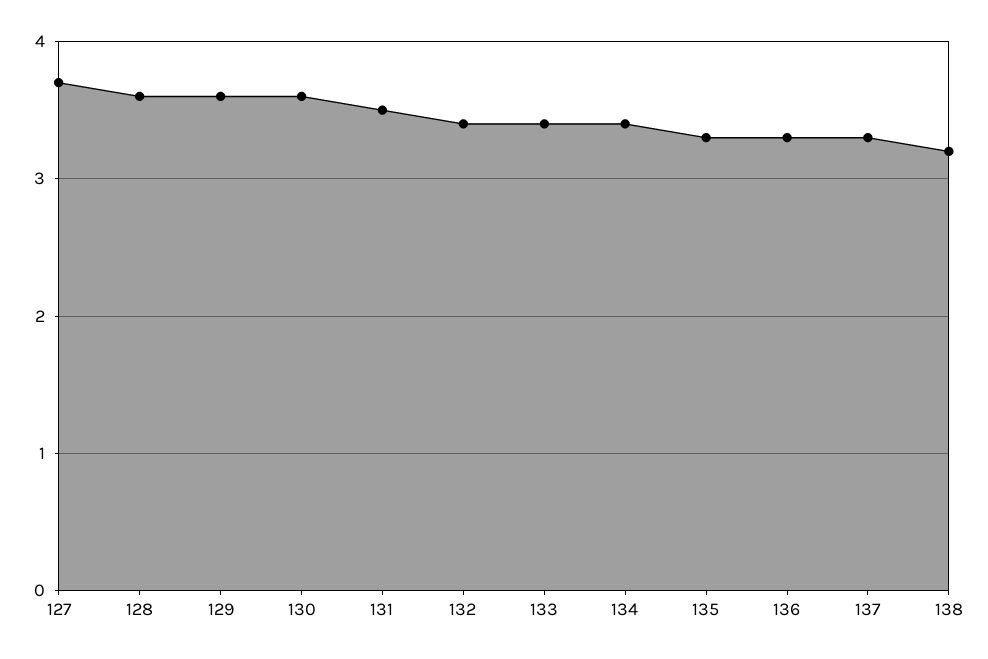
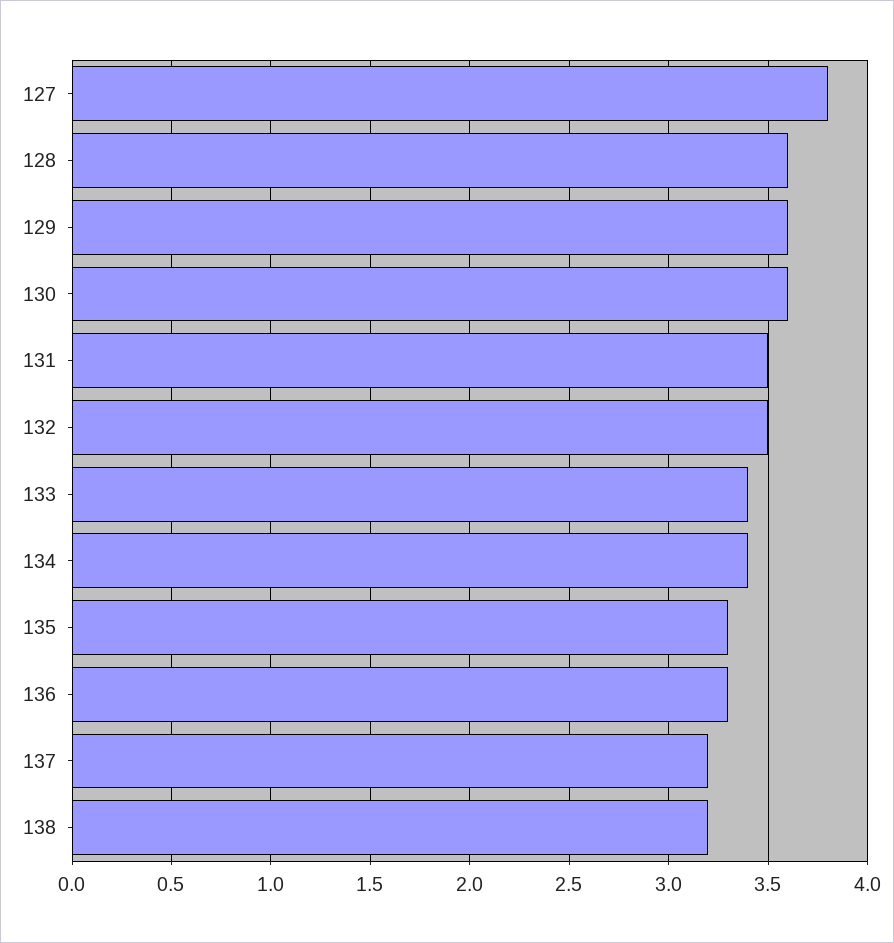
  {
-   "127": 3.7,
+   "127": 3.8,
    "128": 3.6,
    "129": 3.6,
    "130": 3.6,
    "131": 3.5,
-   "132": 3.4,
+   "132": 3.5,
    "133": 3.4,
    "134": 3.4,
    "135": 3.3,
    "136": 3.3,
-   "137": 3.3,
+   "137": 3.2,
    "138": 3.2
  }

